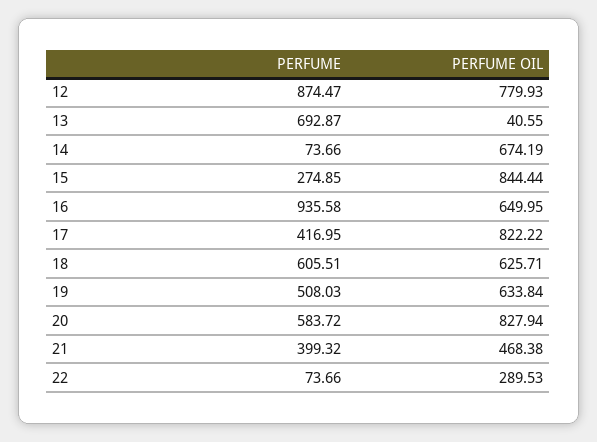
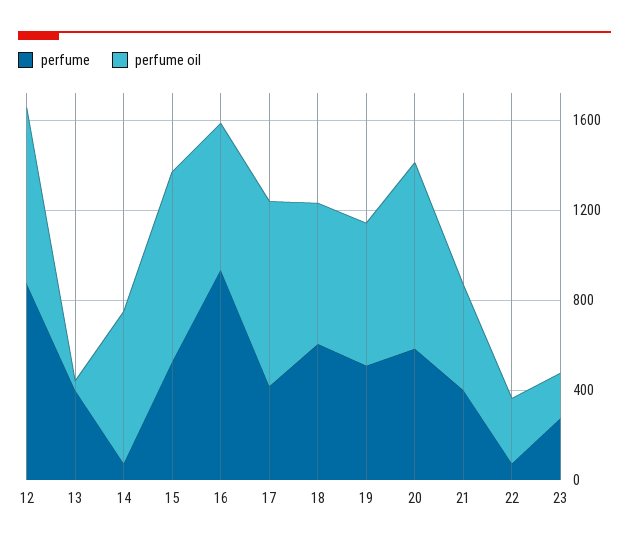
  {
    "PERFUME": {
      "12": 874.47,
-     "13": 692.87,
+     "13": 400,
      "14": 73.66,
-     "15": 274.85,
+     "15": 500,
      "16": 935.58,
      "17": 416.95,
      "18": 605.51,
      "19": 508.03,
      "20": 583.72,
      "21": 399.32,
-     "22": 73.66
+     "22": 73.66,
+     "23": 300
    },
    "PERFUME OIL": {
      "12": 779.93,
      "13": 40.55,
      "14": 674.19,
      "15": 844.44,
      "16": 649.95,
      "17": 822.22,
      "18": 625.71,
      "19": 633.84,
      "20": 827.94,
      "21": 468.38,
-     "22": 289.53
+     "22": 289.53,
+     "23": 200
    }
  }

